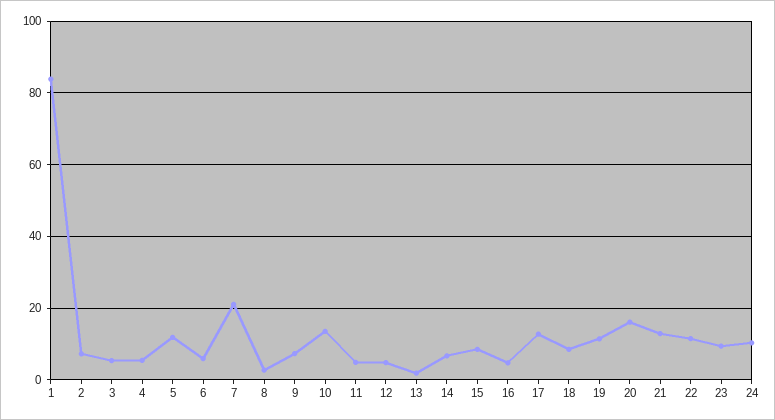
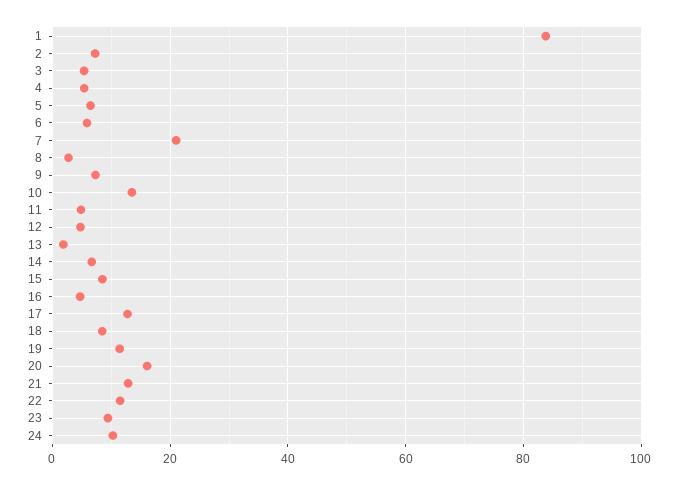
  {
    "1": 84,
    "2": 8,
    "3": 6,
    "4": 6,
-   "5": 12,
+   "5": 6,
    "6": 6,
    "7": 22,
    "8": 2,
    "9": 8,
    "10": 14,
    "11": 4,
    "12": 4,
    "13": 2,
    "14": 6,
    "15": 8,
    "16": 4,
    "17": 12,
    "18": 8,
    "19": 12,
    "20": 16,
    "21": 12,
    "22": 12,
    "23": 10,
    "24": 10
  }

